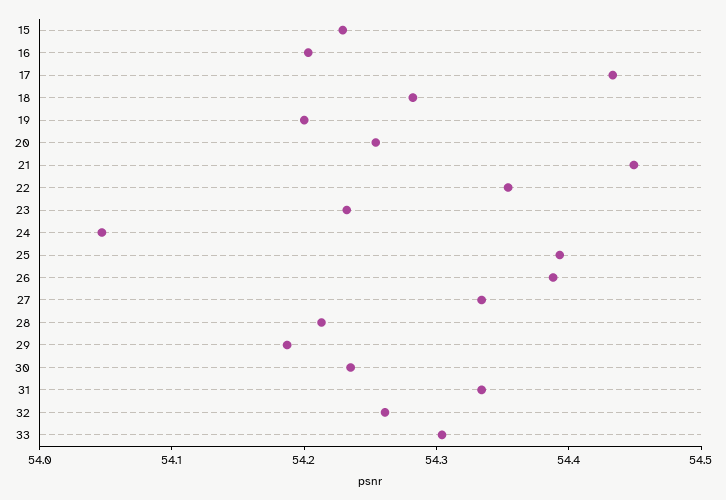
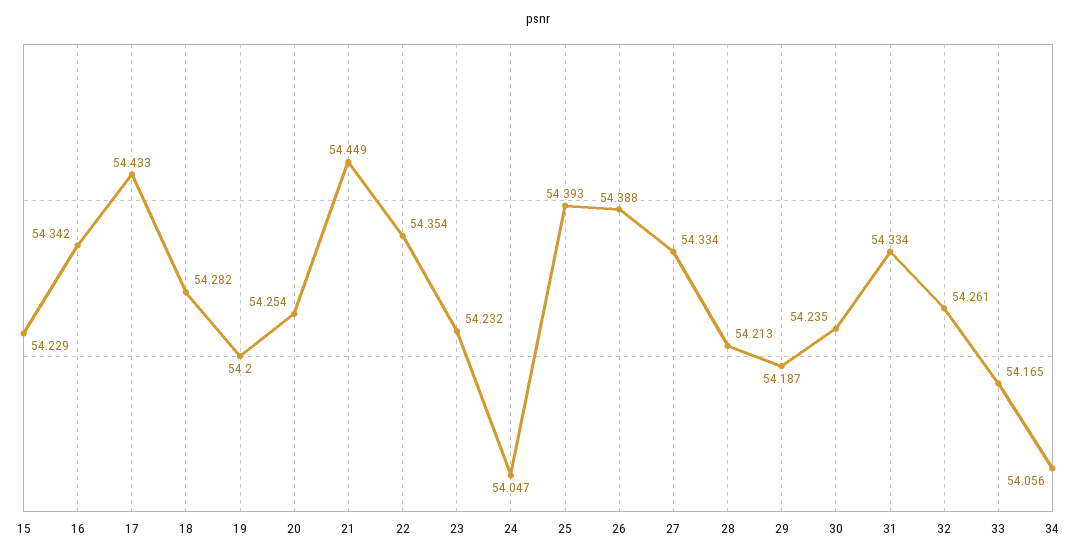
  {
    "15": 54.229,
-   "16": 54.2,
+   "16": 54.342,
    "17": 54.433,
    "18": 54.282,
    "19": 54.2,
    "20": 54.254,
    "21": 54.449,
    "22": 54.354,
    "23": 54.232,
    "24": 54.047,
    "25": 54.393,
    "26": 54.388,
    "27": 54.334,
    "28": 54.213,
    "29": 54.187,
    "30": 54.235,
    "31": 54.334,
    "32": 54.261,
-   "33": 54.3
+   "33": 54.165,
+   "34": 54.056
  }

